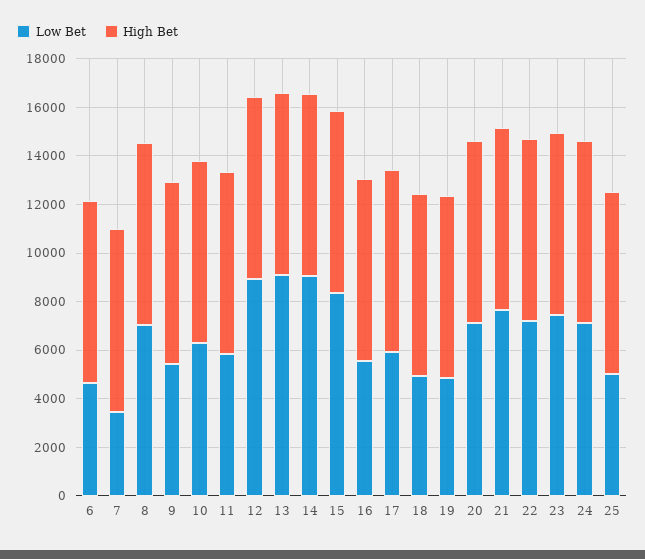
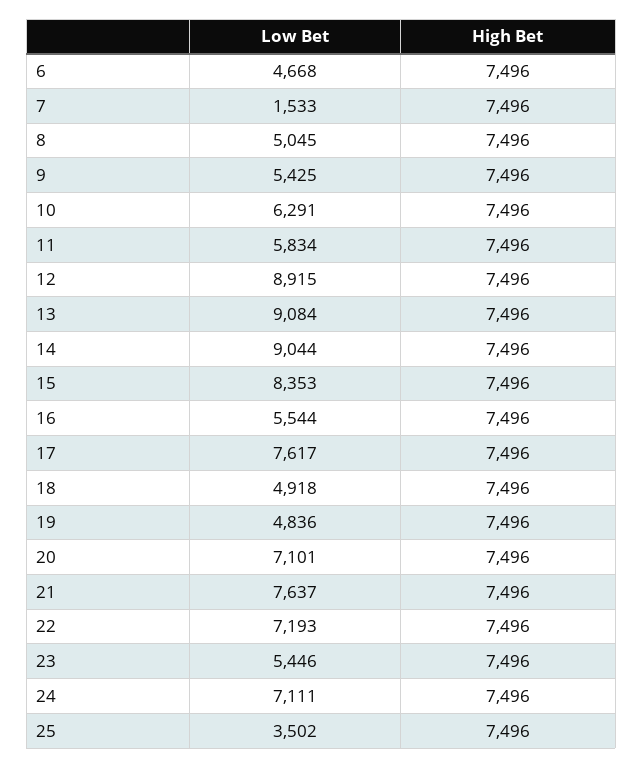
  {
    "Low Bet": {
      "6": 4668,
-     "7": 3500,
+     "7": 1533,
-     "8": 7000,
+     "8": 5045,
      "9": 5425,
      "10": 6291,
      "11": 5834,
      "12": 8915,
      "13": 9084,
      "14": 9044,
      "15": 8353,
      "16": 5544,
-     "17": 6000,
+     "17": 7617,
      "18": 4918,
      "19": 4836,
      "20": 7101,
      "21": 7637,
      "22": 7193,
-     "23": 7500,
+     "23": 5446,
      "24": 7111,
-     "25": 5000
+     "25": 3502
    },
    "High Bet": {
      "6": 7496,
      "7": 7496,
      "8": 7496,
      "9": 7496,
      "10": 7496,
      "11": 7496,
      "12": 7496,
      "13": 7496,
      "14": 7496,
      "15": 7496,
      "16": 7496,
      "17": 7496,
      "18": 7496,
      "19": 7496,
      "20": 7496,
      "21": 7496,
      "22": 7496,
      "23": 7496,
      "24": 7496,
      "25": 7496
    }
  }

